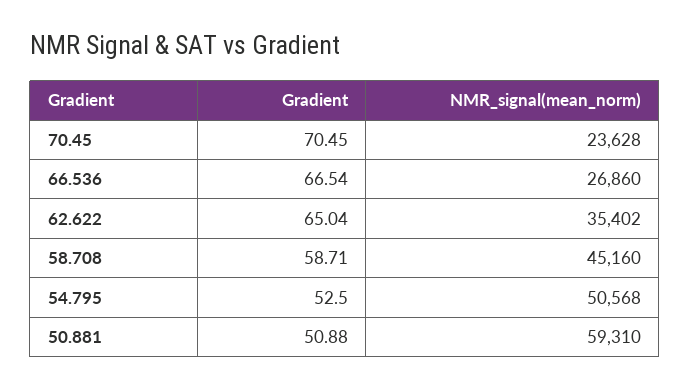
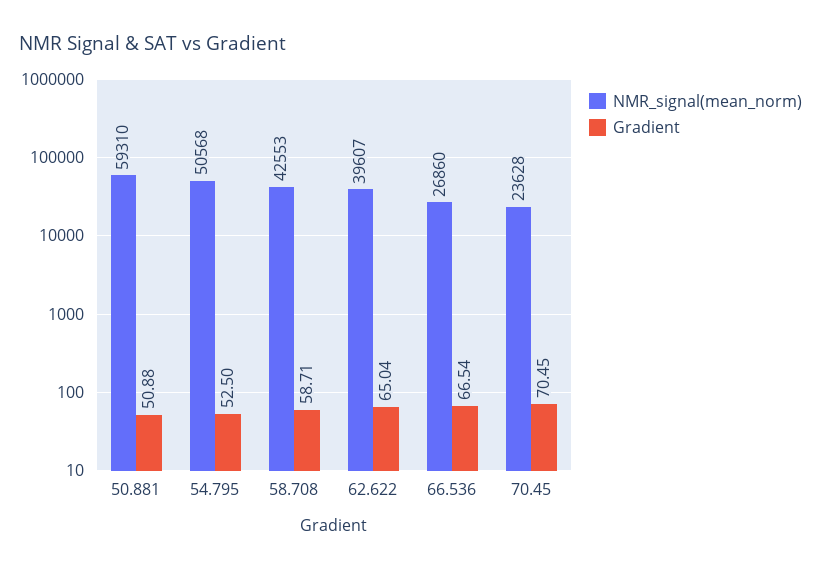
  {
    "Gradient": {
      "70.45": 70.45,
      "66.536": 66.54,
      "62.622": 65.04,
      "58.708": 58.71,
      "54.795": 52.5,
      "50.881": 50.88
    },
    "NMR_signal(mean_norm)": {
      "70.45": 23628,
      "66.536": 26860,
-     "62.622": 35402,
+     "62.622": 39607,
-     "58.708": 45160,
+     "58.708": 42553,
      "54.795": 50568,
      "50.881": 59310
    }
  }

